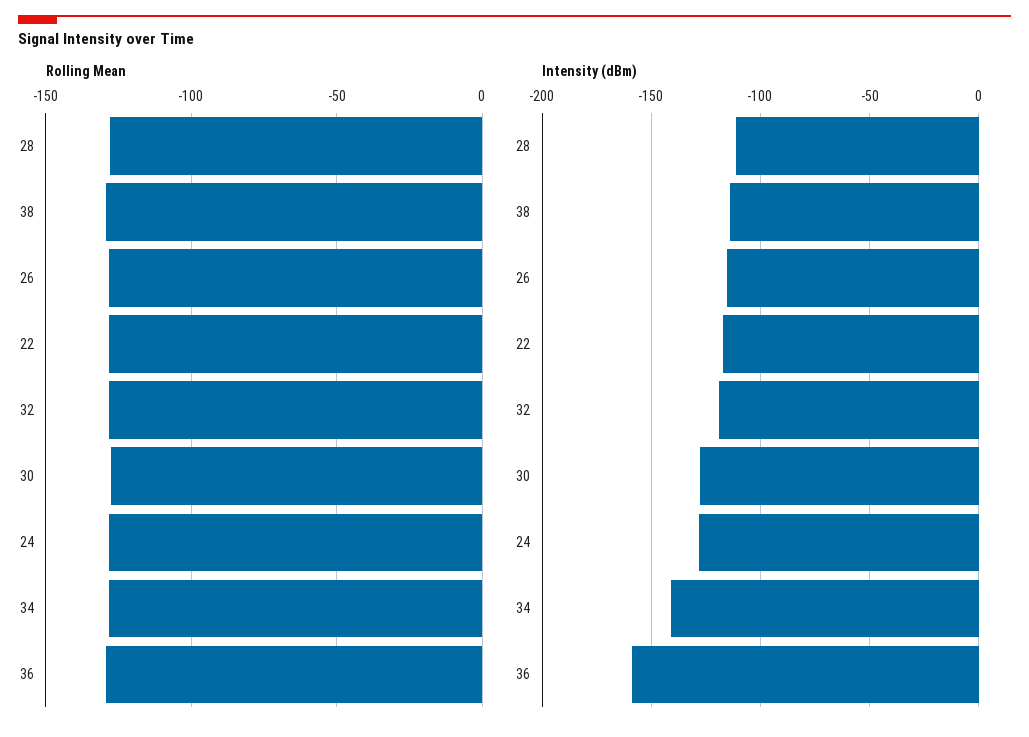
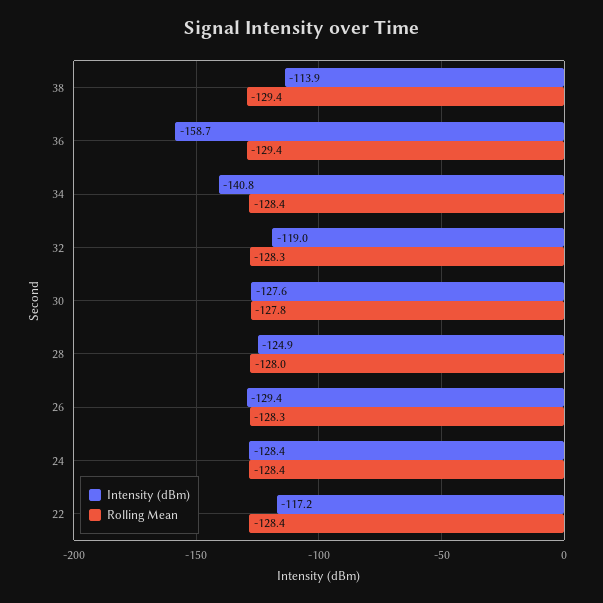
  {
    "Rolling Mean": {
      "28": -128,
      "38": -129.4,
      "26": -128.3,
      "22": -128.4,
      "32": -128.3,
      "30": -127.8,
      "24": -128.4,
      "34": -128.4,
      "36": -129.4
    },
    "Intensity (dBm)": {
-     "28": -110,
+     "28": -124.9,
      "38": -113.9,
-     "26": -115,
+     "26": -129.4,
      "22": -117.2,
      "32": -119,
      "30": -127.6,
      "24": -128.4,
      "34": -140.8,
      "36": -158.7
    }
  }

